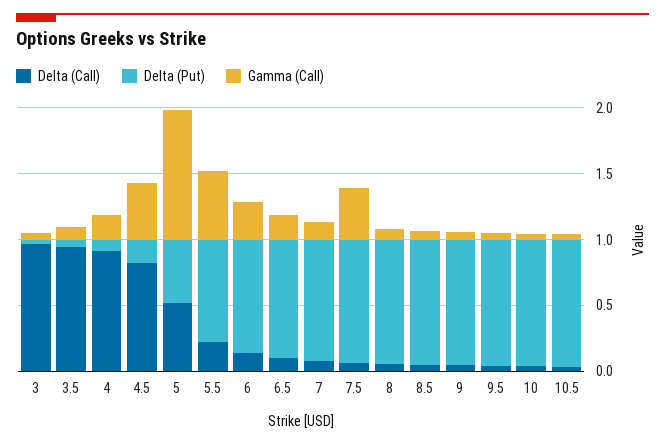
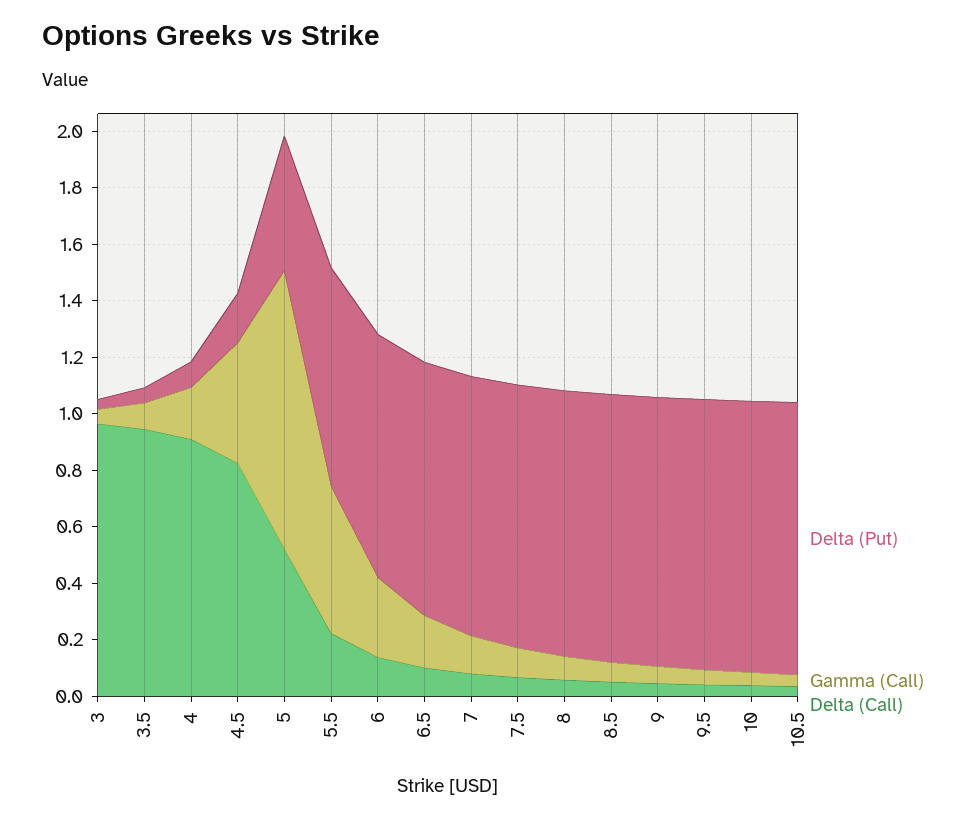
  {
    "Delta (Call)": {
      "3": 0.95,
      "3.5": 0.95,
      "4": 0.9,
      "4.5": 0.85,
      "5": 0.5,
      "5.5": 0.2,
      "6": 0.15,
      "6.5": 0.1,
      "7": 0.1,
      "7.5": 0.05,
      "8": 0.05,
      "8.5": 0.05,
      "9": 0.05,
      "9.5": 0.05,
      "10": 0.05,
      "10.5": 0.05
    },
    "Delta (Put)": {
      "3": 0.05,
      "3.5": 0.05,
      "4": 0.1,
      "4.5": 0.2,
      "5": 0.5,
      "5.5": 0.8,
      "6": 0.85,
      "6.5": 0.9,
      "7": 0.9,
      "7.5": 0.95,
      "8": 0.95,
      "8.5": 0.95,
      "9": 0.95,
      "9.5": 0.95,
      "10": 0.95,
      "10.5": 0.95
    },
    "Gamma (Call)": {
      "3": 0.05,
      "3.5": 0.1,
      "4": 0.2,
      "4.5": 0.45,
      "5": 1,
      "5.5": 0.5,
      "6": 0.3,
      "6.5": 0.2,
      "7": 0.15,
-     "7.5": 0.4,
+     "7.5": 0.1,
      "8": 0.1,
      "8.5": 0.05,
      "9": 0.05,
      "9.5": 0.05,
      "10": 0.05,
      "10.5": 0.05
    }
  }

